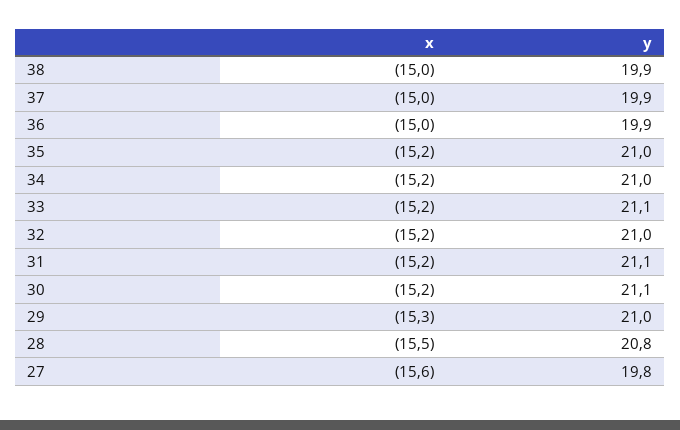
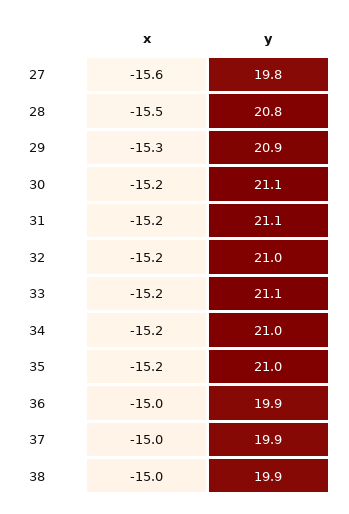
  {
    "x": {
      "38": -15,
      "37": -15,
      "36": -15,
      "35": -15.2,
      "34": -15.2,
      "33": -15.2,
      "32": -15.2,
      "31": -15.2,
      "30": -15.2,
      "29": -15.3,
      "28": -15.5,
      "27": -15.6
    },
    "y": {
      "38": 19.9,
      "37": 19.9,
      "36": 19.9,
      "35": 21,
      "34": 21,
      "33": 21.1,
      "32": 21,
      "31": 21.1,
      "30": 21.1,
-     "29": 21,
+     "29": 20.9,
      "28": 20.8,
      "27": 19.8
    }
  }

